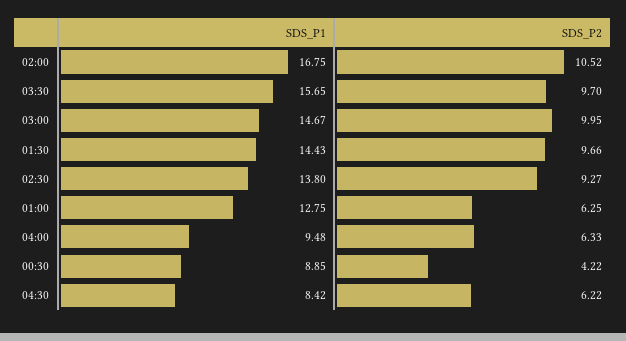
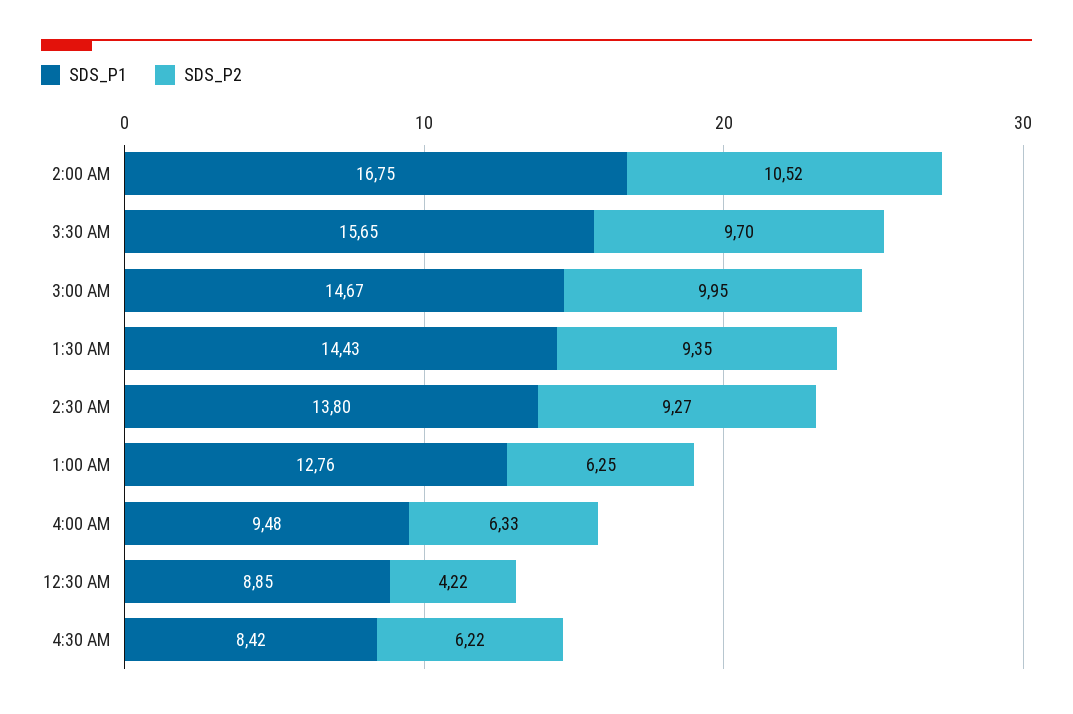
  {
    "SDS_P1": {
      "02:00": 16.75,
      "03:30": 15.65,
      "03:00": 14.67,
      "01:30": 14.43,
      "02:30": 13.8,
-     "01:00": 12.75,
+     "01:00": 12.76,
      "04:00": 9.48,
      "00:30": 8.85,
      "04:30": 8.42
    },
    "SDS_P2": {
      "02:00": 10.52,
      "03:30": 9.7,
      "03:00": 9.95,
-     "01:30": 9.66,
+     "01:30": 9.35,
      "02:30": 9.27,
      "01:00": 6.25,
      "04:00": 6.33,
      "00:30": 4.22,
      "04:30": 6.22
    }
  }

